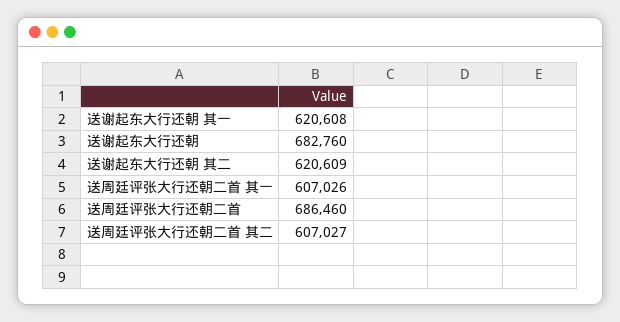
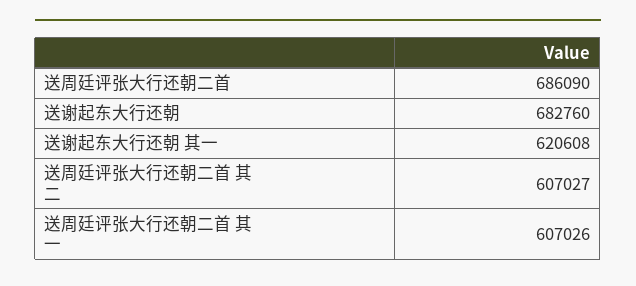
  {
    "送谢起东大行还朝 其一": 620608,
    "送谢起东大行还朝": 682760,
-   "送谢起东大行还朝 其二": 620609,
    "送周廷评张大行还朝二首 其一": 607026,
-   "送周廷评张大行还朝二首": 686460,
+   "送周廷评张大行还朝二首": 686090,
    "送周廷评张大行还朝二首 其二": 607027
  }

